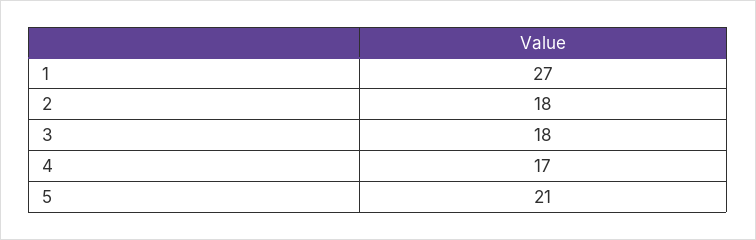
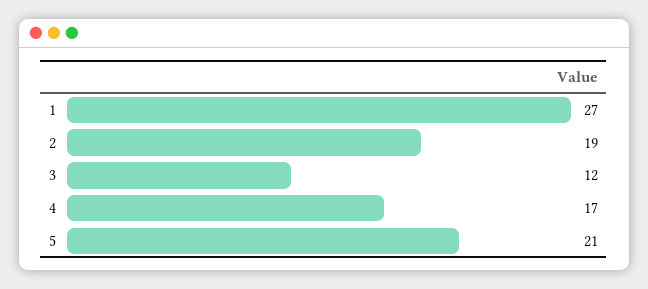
  {
    "1": 27,
-   "2": 18,
+   "2": 19,
-   "3": 18,
+   "3": 12,
    "4": 17,
    "5": 21
  }

